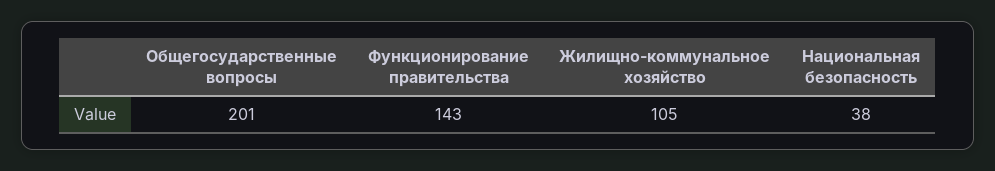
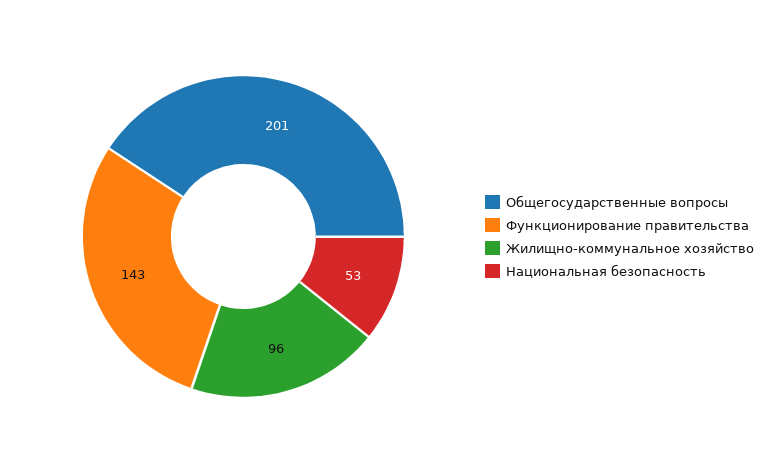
  {
    "Общегосударственные вопросы": 201,
    "Функционирование правительства": 143,
-   "Жилищно-коммунальное хозяйство": 105,
+   "Жилищно-коммунальное хозяйство": 96,
-   "Национальная безопасность": 38
+   "Национальная безопасность": 53
  }

